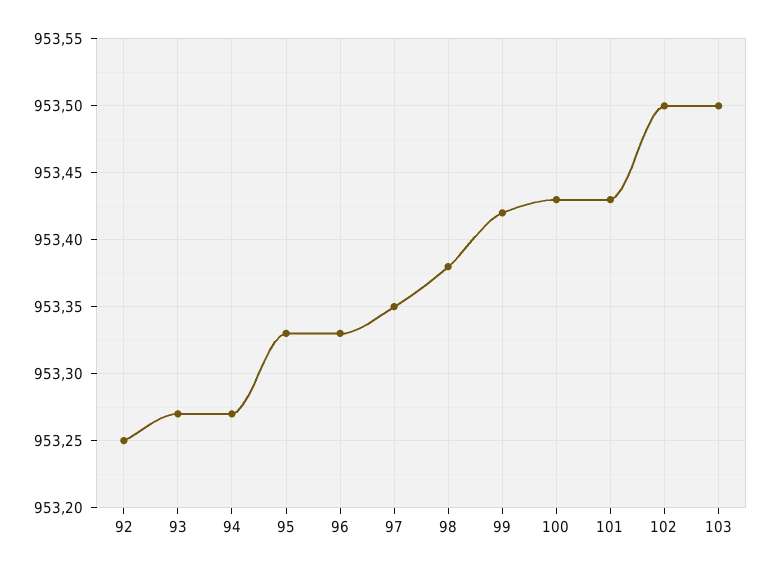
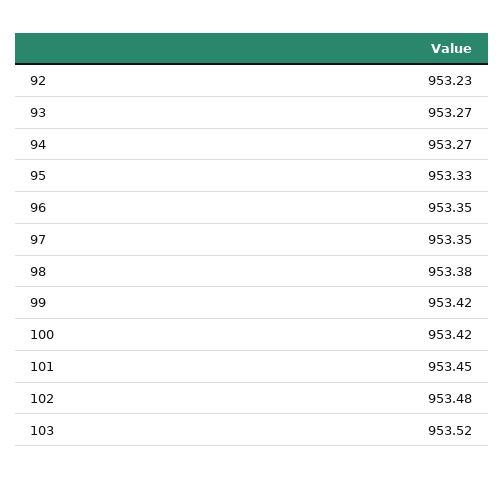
  {
-   "92": 953.25,
+   "92": 953.23,
    "93": 953.27,
    "94": 953.27,
    "95": 953.33,
-   "96": 953.33,
+   "96": 953.35,
    "97": 953.35,
    "98": 953.38,
    "99": 953.42,
-   "100": 953.43,
+   "100": 953.42,
-   "101": 953.43,
+   "101": 953.45,
-   "102": 953.5,
+   "102": 953.48,
-   "103": 953.5
+   "103": 953.52
  }

